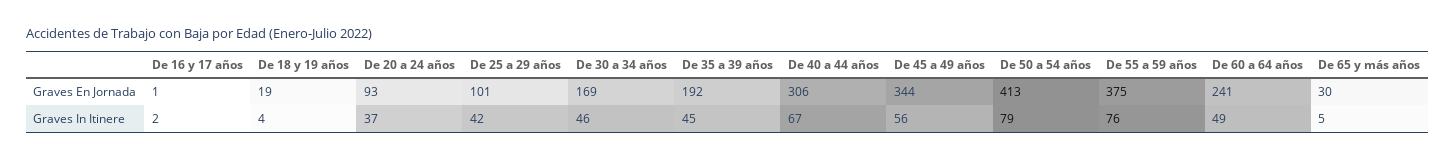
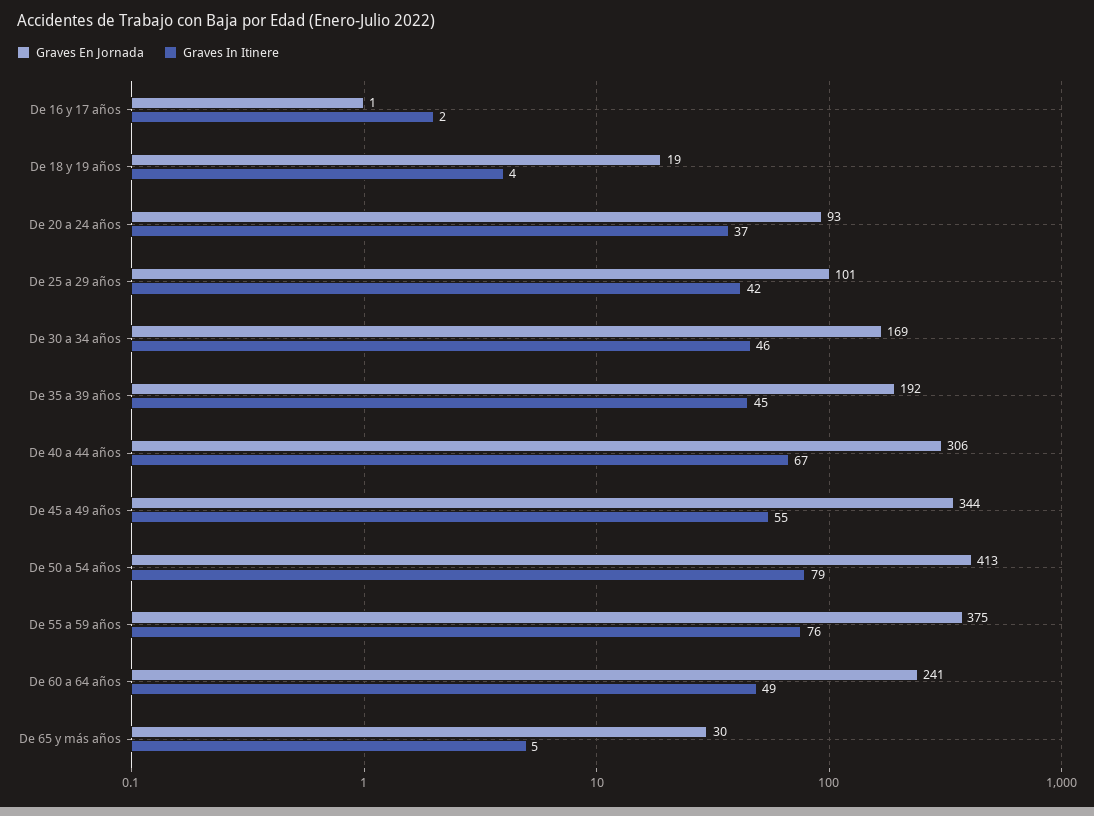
  {
    "Graves En Jornada": {
      "De 16 y 17 años": 1,
      "De 18 y 19 años": 19,
      "De 20 a 24 años": 93,
      "De 25 a 29 años": 101,
      "De 30 a 34 años": 169,
      "De 35 a 39 años": 192,
      "De 40 a 44 años": 306,
      "De 45 a 49 años": 344,
      "De 50 a 54 años": 413,
      "De 55 a 59 años": 375,
      "De 60 a 64 años": 241,
      "De 65 y más años": 30
    },
    "Graves In Itinere": {
      "De 16 y 17 años": 2,
      "De 18 y 19 años": 4,
      "De 20 a 24 años": 37,
      "De 25 a 29 años": 42,
      "De 30 a 34 años": 46,
      "De 35 a 39 años": 45,
      "De 40 a 44 años": 67,
-     "De 45 a 49 años": 56,
+     "De 45 a 49 años": 55,
      "De 50 a 54 años": 79,
      "De 55 a 59 años": 76,
      "De 60 a 64 años": 49,
      "De 65 y más años": 5
    }
  }

